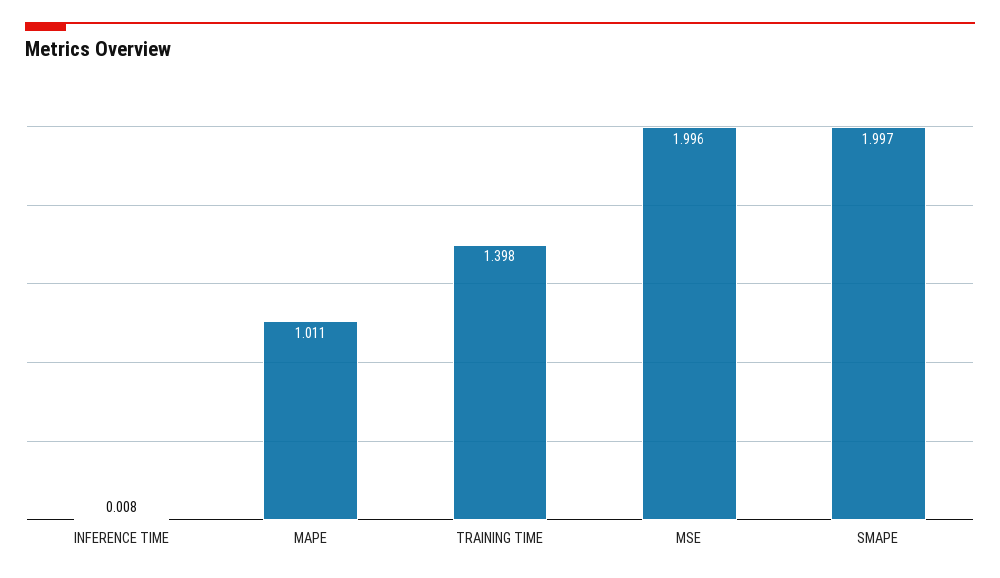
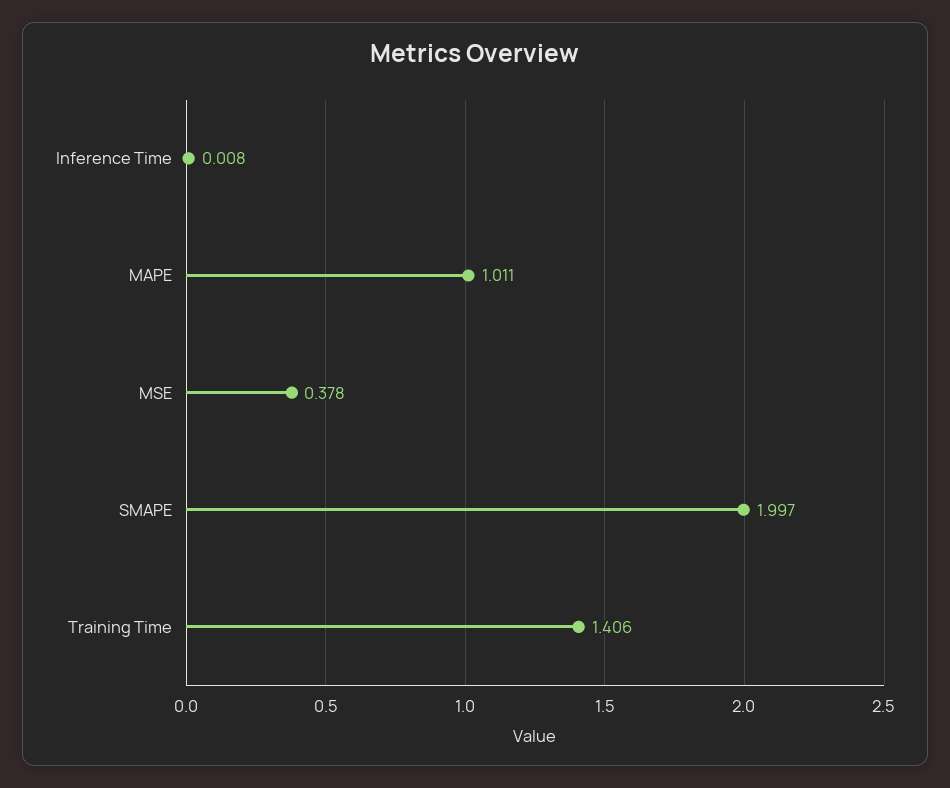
  {
    "INFERENCE TIME": 0.008,
    "MAPE": 1.011,
-   "TRAINING TIME": 1.398,
+   "TRAINING TIME": 1.406,
-   "MSE": 1.996,
+   "MSE": 0.378,
    "SMAPE": 1.997
  }

